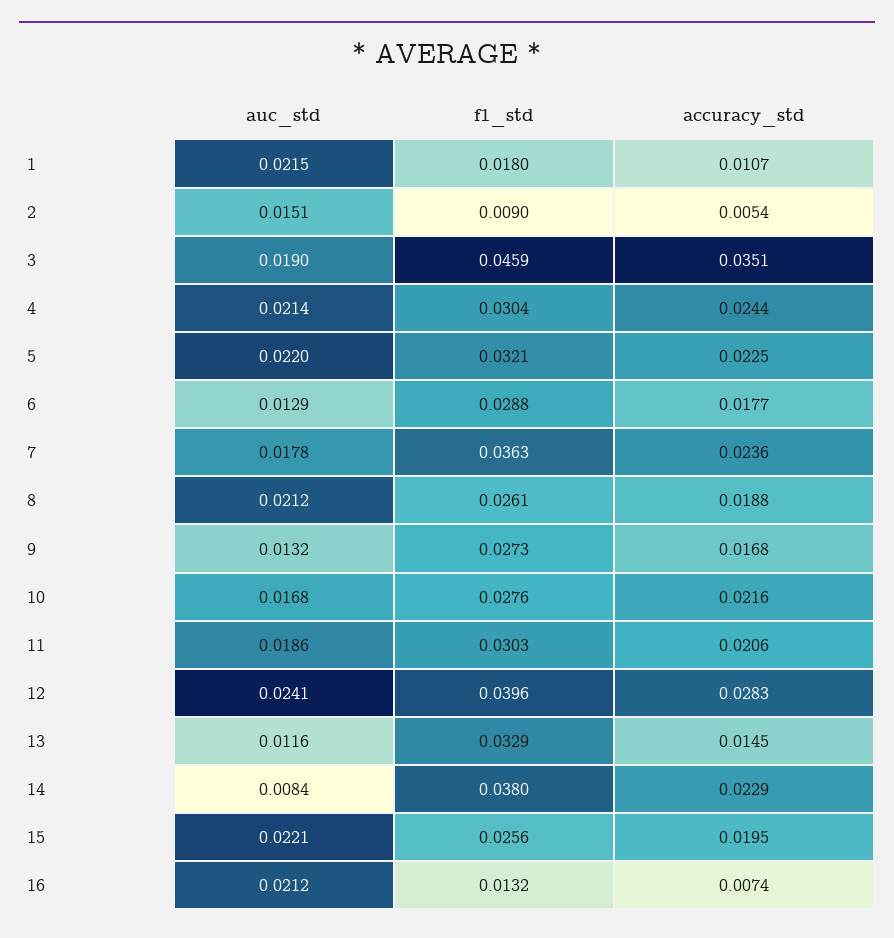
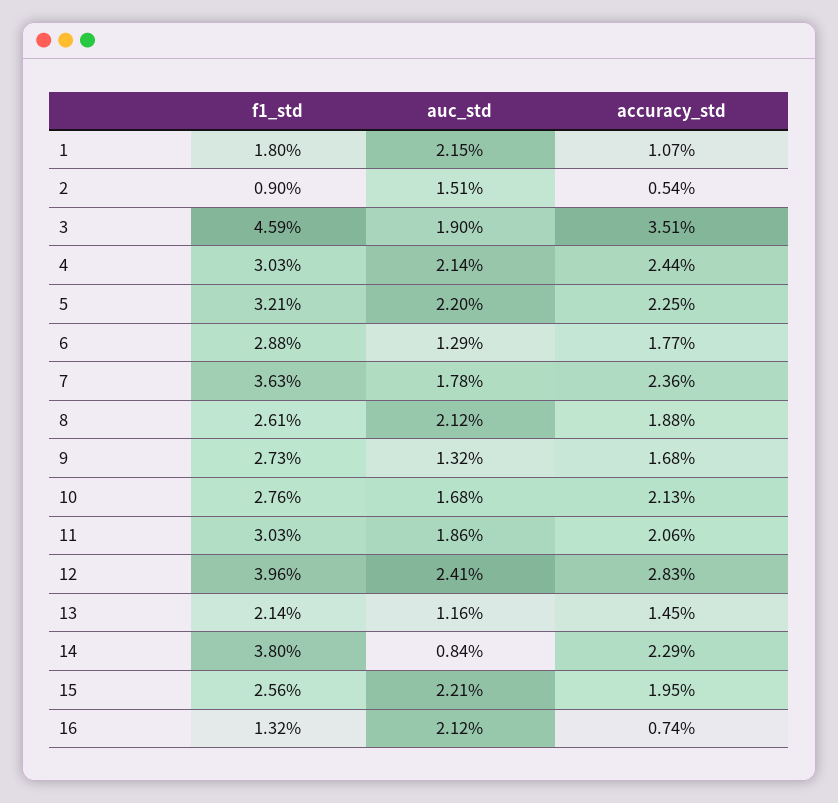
  {
    "auc_std": {
      "1": 0.0215,
      "2": 0.0151,
      "3": 0.019,
      "4": 0.0214,
      "5": 0.022,
      "6": 0.0129,
      "7": 0.0178,
      "8": 0.0212,
      "9": 0.0132,
      "10": 0.0168,
      "11": 0.0186,
      "12": 0.0241,
      "13": 0.0116,
      "14": 0.0084,
      "15": 0.0221,
      "16": 0.0212
    },
    "f1_std": {
      "1": 0.018,
      "2": 0.009,
      "3": 0.0459,
-     "4": 0.0304,
+     "4": 0.0303,
      "5": 0.0321,
      "6": 0.0288,
      "7": 0.0363,
      "8": 0.0261,
      "9": 0.0273,
      "10": 0.0276,
      "11": 0.0303,
      "12": 0.0396,
-     "13": 0.0329,
+     "13": 0.0214,
      "14": 0.038,
      "15": 0.0256,
      "16": 0.0132
    },
    "accuracy_std": {
      "1": 0.0107,
      "2": 0.0054,
      "3": 0.0351,
      "4": 0.0244,
      "5": 0.0225,
      "6": 0.0177,
      "7": 0.0236,
      "8": 0.0188,
      "9": 0.0168,
-     "10": 0.0216,
+     "10": 0.0213,
      "11": 0.0206,
      "12": 0.0283,
      "13": 0.0145,
      "14": 0.0229,
      "15": 0.0195,
      "16": 0.0074
    }
  }

